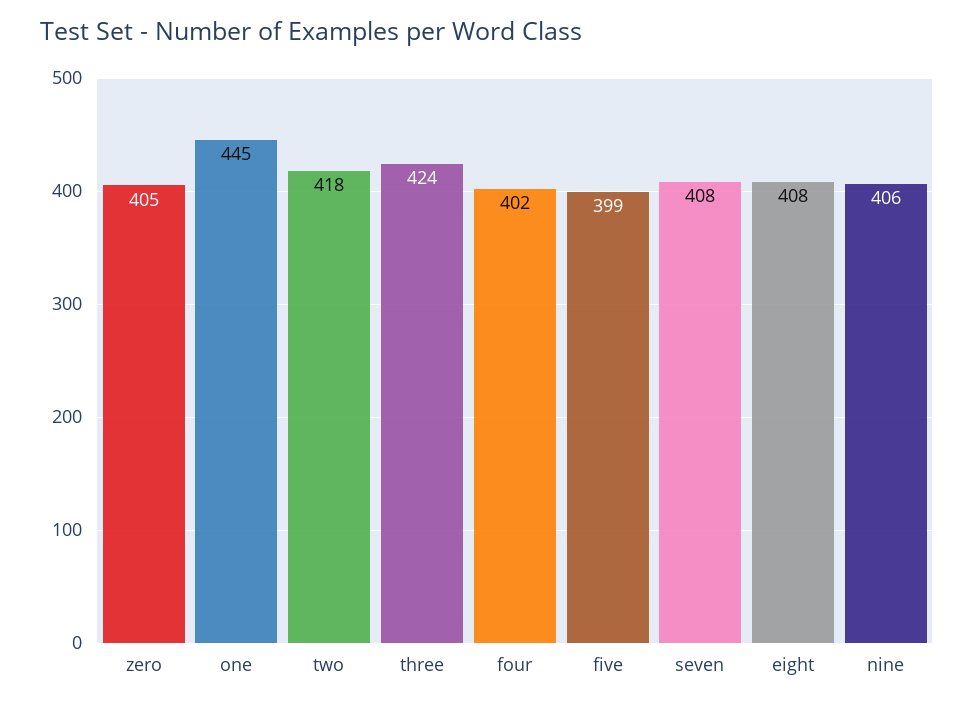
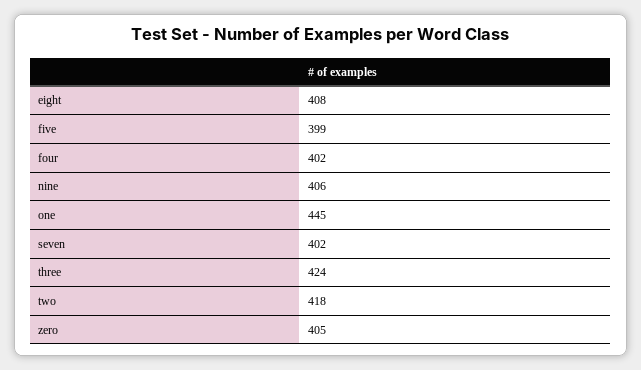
  {
    "zero": 405,
    "one": 445,
    "two": 418,
    "three": 424,
    "four": 402,
    "five": 399,
-   "seven": 408,
+   "seven": 402,
    "eight": 408,
    "nine": 406
  }

